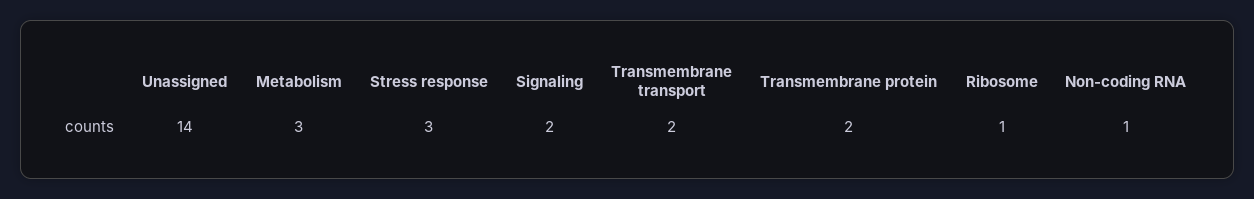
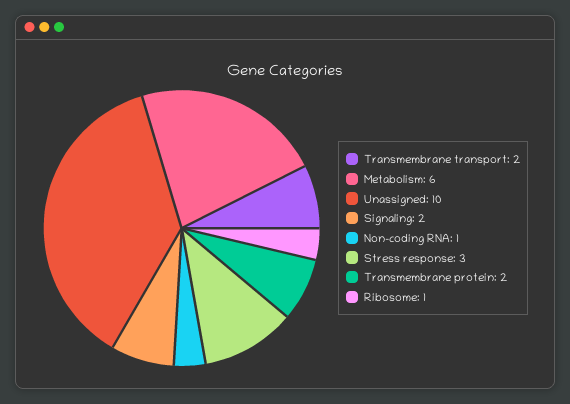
  {
-   "Unassigned": 14,
+   "Unassigned": 10,
-   "Metabolism": 3,
+   "Metabolism": 6,
    "Stress response": 3,
    "Signaling": 2,
    "Transmembrane transport": 2,
    "Transmembrane protein": 2,
    "Ribosome": 1,
    "Non-coding RNA": 1
  }

